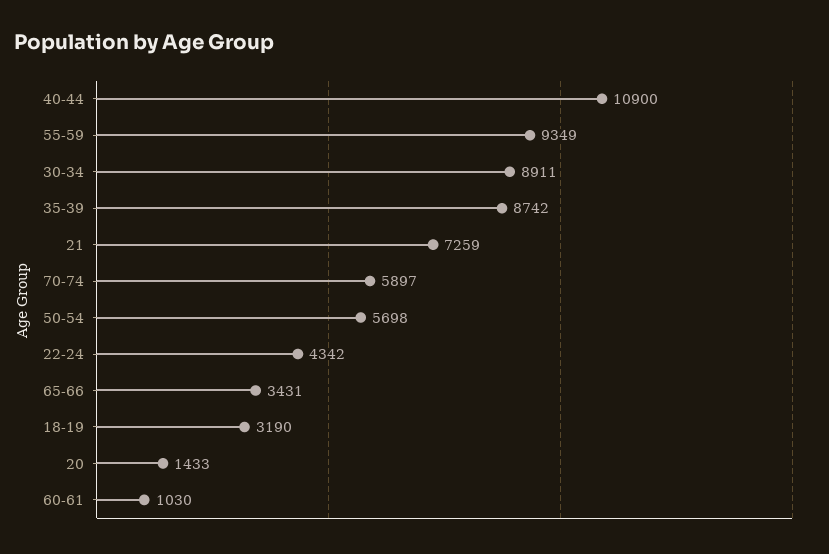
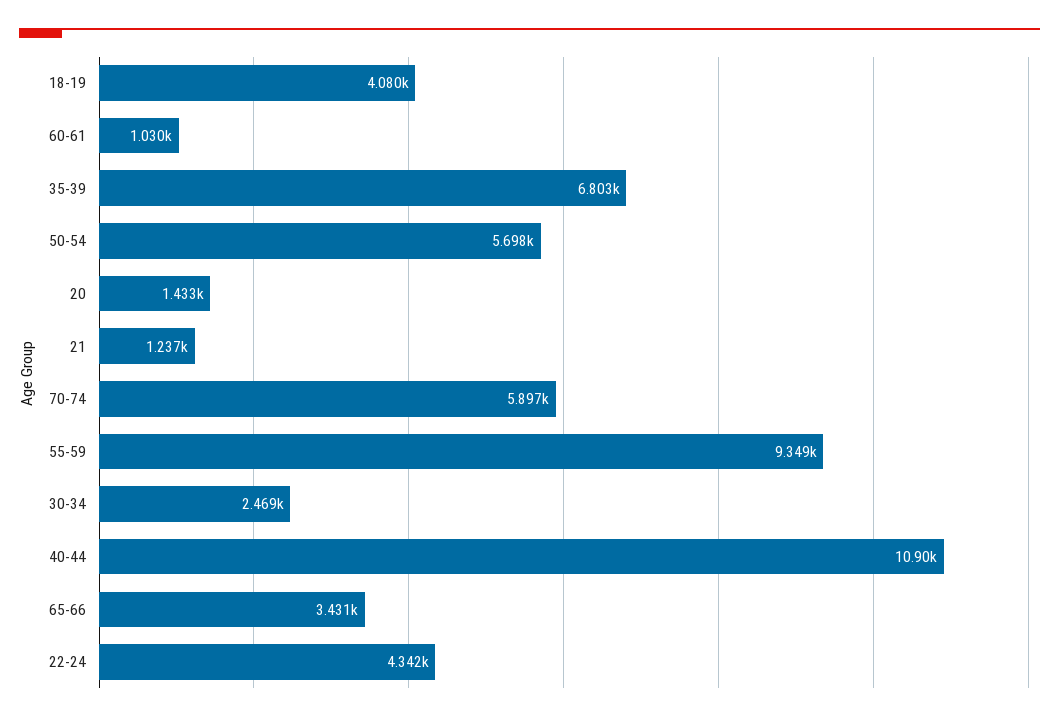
  {
    "40-44": 10900,
    "55-59": 9349,
-   "30-34": 8911,
+   "30-34": 2469,
-   "35-39": 8742,
+   "35-39": 6803,
-   "21": 7259,
+   "21": 1237,
    "70-74": 5897,
    "50-54": 5698,
    "22-24": 4342,
    "65-66": 3431,
-   "18-19": 3190,
+   "18-19": 4080,
    "20": 1433,
    "60-61": 1030
  }

